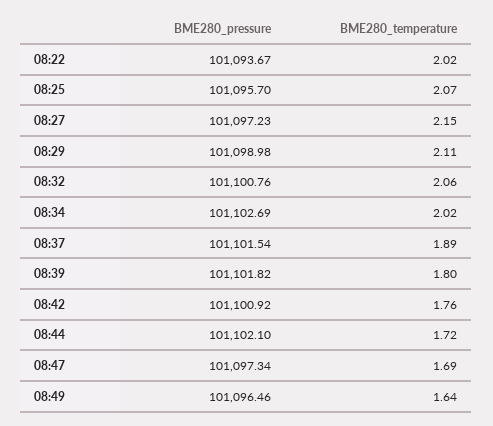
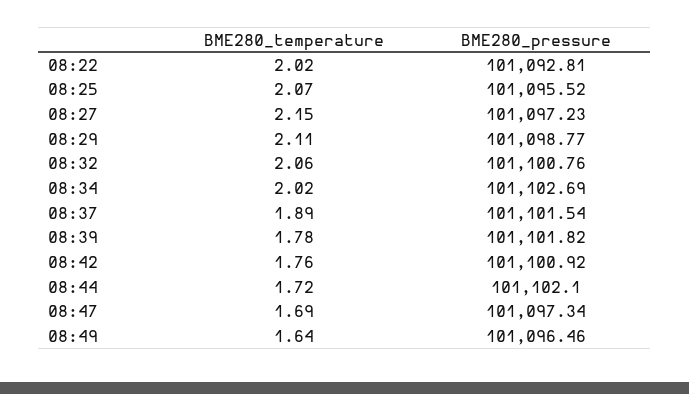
  {
    "BME280_pressure": {
-     "08:22": 101093.67,
+     "08:22": 101092.81,
-     "08:25": 101095.7,
+     "08:25": 101095.52,
      "08:27": 101097.23,
-     "08:29": 101098.98,
+     "08:29": 101098.77,
      "08:32": 101100.76,
      "08:34": 101102.69,
      "08:37": 101101.54,
      "08:39": 101101.82,
      "08:42": 101100.92,
      "08:44": 101102.1,
      "08:47": 101097.34,
      "08:49": 101096.46
    },
    "BME280_temperature": {
      "08:22": 2.02,
      "08:25": 2.07,
      "08:27": 2.15,
      "08:29": 2.11,
      "08:32": 2.06,
      "08:34": 2.02,
      "08:37": 1.89,
-     "08:39": 1.8,
+     "08:39": 1.78,
      "08:42": 1.76,
      "08:44": 1.72,
      "08:47": 1.69,
      "08:49": 1.64
    }
  }

